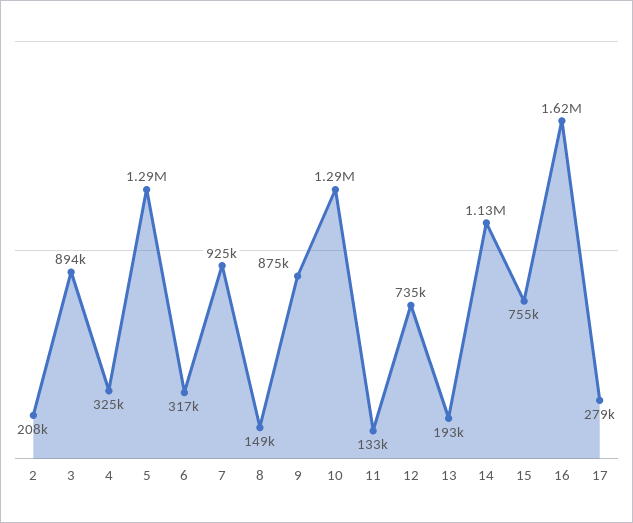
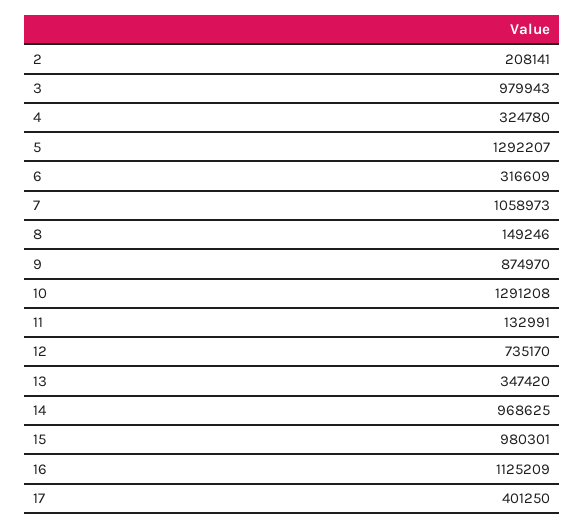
  {
    "2": 208141,
-   "3": 894000,
+   "3": 979943,
    "4": 324780,
    "5": 1292207,
    "6": 316609,
-   "7": 925000,
+   "7": 1058973,
    "8": 149246,
    "9": 874970,
    "10": 1291208,
    "11": 132991,
    "12": 735170,
-   "13": 193000,
+   "13": 347420,
-   "14": 1130000,
+   "14": 968625,
-   "15": 755000,
+   "15": 980301,
-   "16": 1620000,
+   "16": 1125209,
-   "17": 279000
+   "17": 401250
  }

